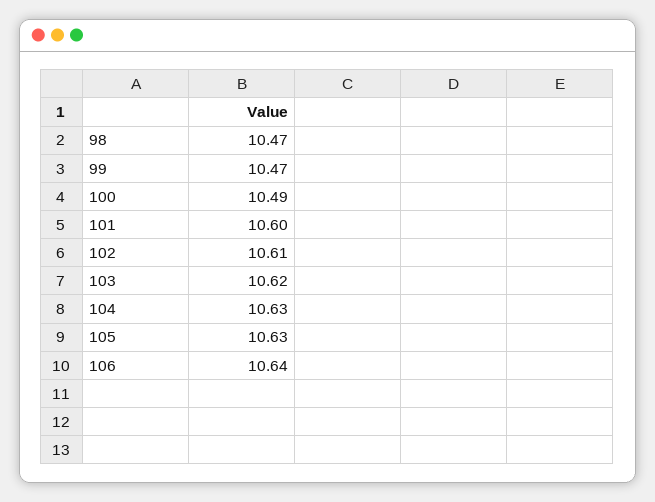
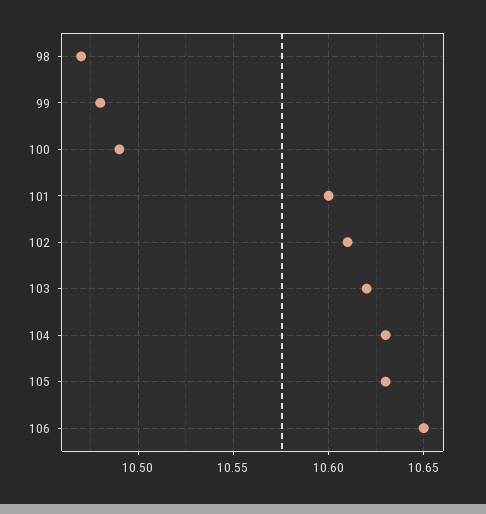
  {
    "98": 10.47,
-   "99": 10.47,
+   "99": 10.48,
    "100": 10.49,
    "101": 10.6,
    "102": 10.61,
    "103": 10.62,
    "104": 10.63,
    "105": 10.63,
-   "106": 10.64
+   "106": 10.65
  }

